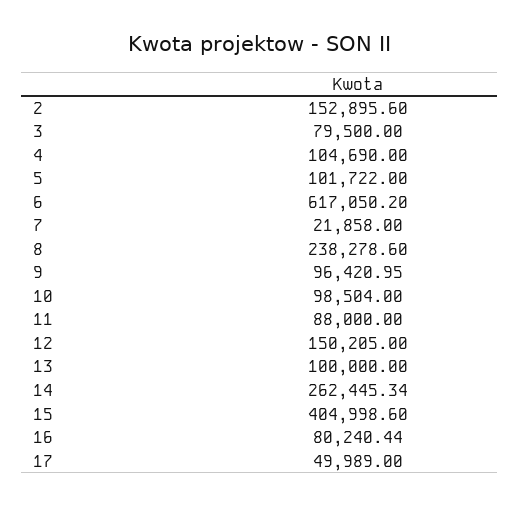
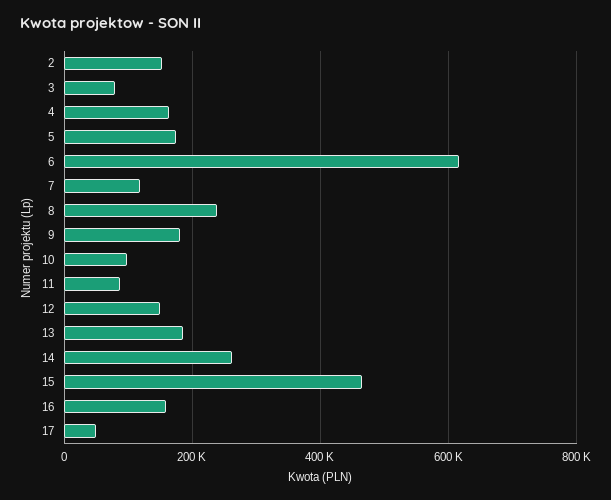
  {
    "2": 152895.6,
    "3": 79500,
-   "4": 104690,
+   "4": 160000,
-   "5": 101722,
+   "5": 180000,
    "6": 617050.2,
-   "7": 21858,
+   "7": 120000,
    "8": 238278.6,
-   "9": 96420.95,
+   "9": 180000,
    "10": 98504,
    "11": 88000,
    "12": 150205,
-   "13": 100000,
+   "13": 180000,
    "14": 262445.34,
-   "15": 404998.6,
+   "15": 460000,
-   "16": 80240.44,
+   "16": 160000,
    "17": 49989
  }

